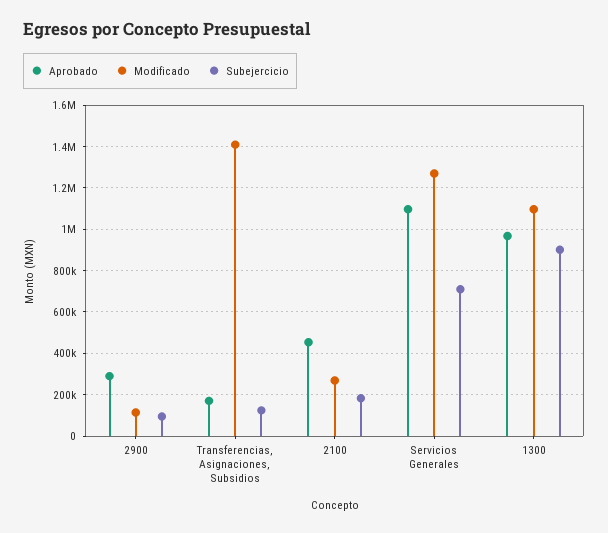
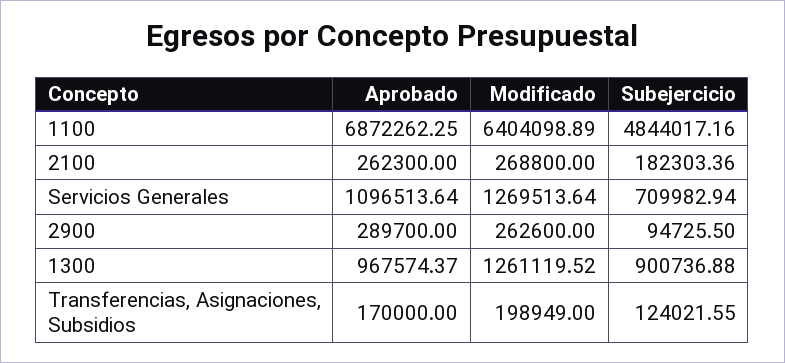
  {
    "Aprobado": {
      "2900": 289700,
      "Transferencias, Asignaciones, Subsidios": 170000,
-     "2100": 450000,
+     "2100": 262300,
      "Servicios Generales": 1096513.64,
-     "1300": 967574.37
+     "1300": 967574.37,
+     "1100": 6872262.25
    },
    "Modificado": {
-     "2900": 100000,
+     "2900": 262600,
-     "Transferencias, Asignaciones, Subsidios": 1400000,
+     "Transferencias, Asignaciones, Subsidios": 198949,
      "2100": 268800,
      "Servicios Generales": 1269513.64,
-     "1300": 1100000
+     "1300": 1261119.52,
+     "1100": 6404098.89
    },
    "Subejercicio": {
      "2900": 94725.5,
      "Transferencias, Asignaciones, Subsidios": 124021.55,
      "2100": 182303.36,
      "Servicios Generales": 709982.94,
-     "1300": 900736.88
+     "1300": 900736.88,
+     "1100": 4844017.16
    }
  }

